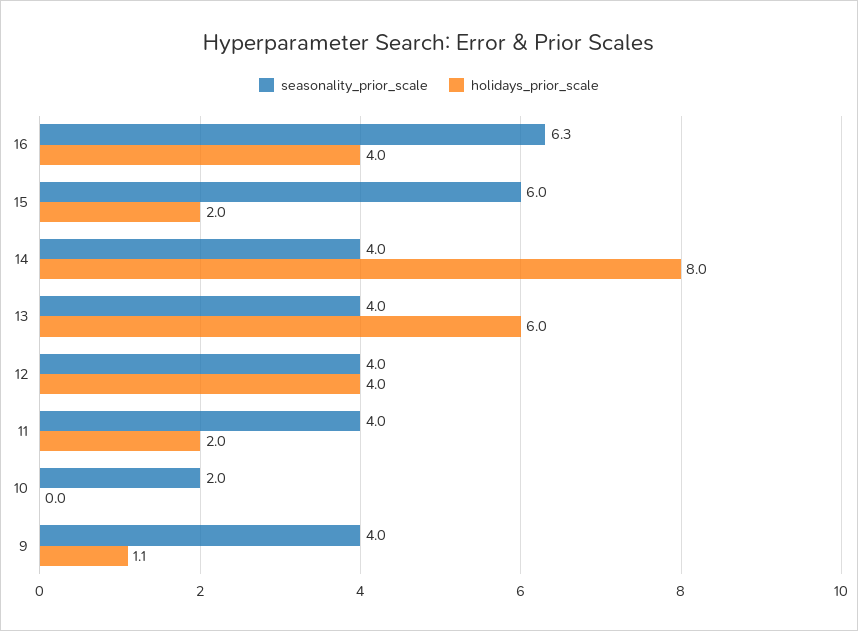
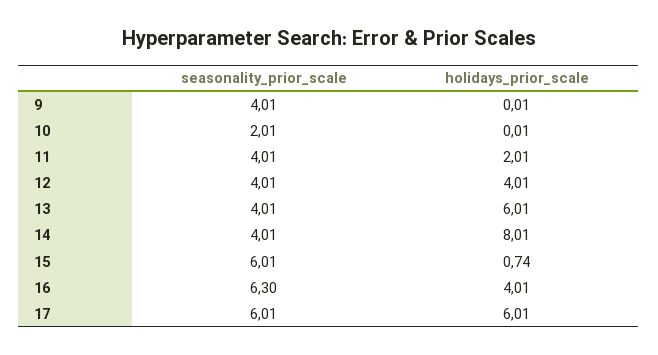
  {
    "seasonality_prior_scale": {
      "16": 6.3,
      "15": 6.01,
      "14": 4.01,
      "13": 4.01,
      "12": 4.01,
      "11": 4.01,
      "10": 2.01,
-     "9": 4.01
+     "9": 4.01,
+     "17": 6.01
    },
    "holidays_prior_scale": {
      "16": 4.01,
-     "15": 2,
+     "15": 0.74,
      "14": 8.01,
      "13": 6.01,
      "12": 4.01,
      "11": 2.01,
      "10": 0.01,
-     "9": 1.1
+     "9": 0.01,
+     "17": 6.01
    }
  }

